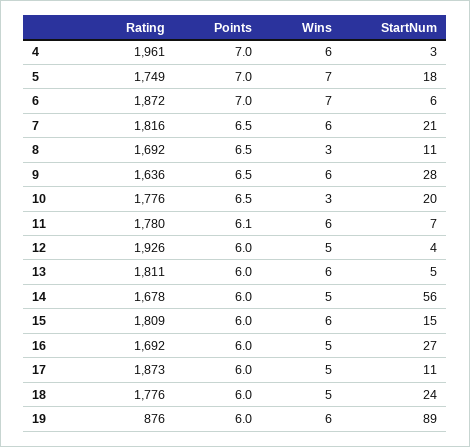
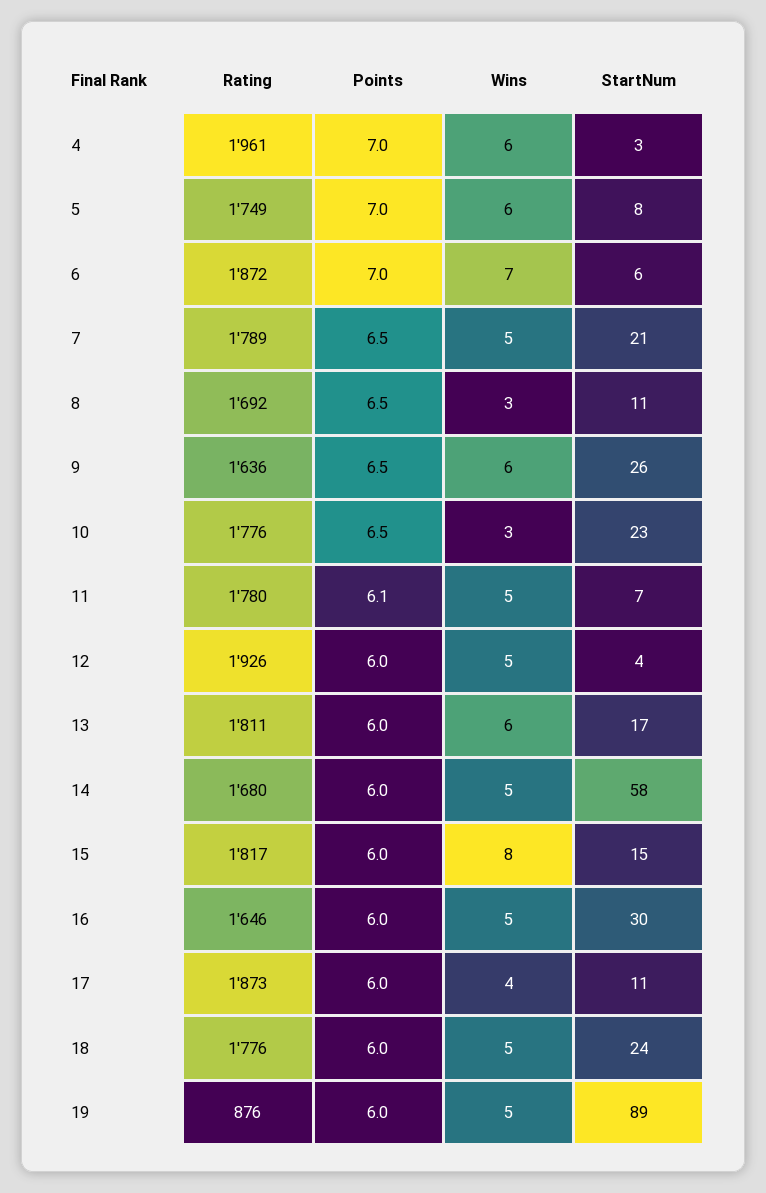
  {
    "Rating": {
      "4": 1961,
      "5": 1749,
      "6": 1872,
-     "7": 1816,
+     "7": 1789,
      "8": 1692,
      "9": 1636,
      "10": 1776,
      "11": 1780,
      "12": 1926,
      "13": 1811,
-     "14": 1678,
+     "14": 1680,
-     "15": 1809,
+     "15": 1817,
-     "16": 1692,
+     "16": 1646,
      "17": 1873,
      "18": 1776,
      "19": 876
    },
    "Points": {
      "4": 7,
      "5": 7,
      "6": 7,
      "7": 6.5,
      "8": 6.5,
      "9": 6.5,
      "10": 6.5,
      "11": 6.1,
      "12": 6,
      "13": 6,
      "14": 6,
      "15": 6,
      "16": 6,
      "17": 6,
      "18": 6,
      "19": 6
    },
    "Wins": {
      "4": 6,
-     "5": 7,
+     "5": 6,
      "6": 7,
-     "7": 6,
+     "7": 5,
      "8": 3,
      "9": 6,
      "10": 3,
-     "11": 6,
+     "11": 5,
      "12": 5,
      "13": 6,
      "14": 5,
-     "15": 6,
+     "15": 8,
      "16": 5,
-     "17": 5,
+     "17": 4,
      "18": 5,
-     "19": 6
+     "19": 5
    },
    "StartNum": {
      "4": 3,
-     "5": 18,
+     "5": 8,
      "6": 6,
      "7": 21,
      "8": 11,
-     "9": 28,
+     "9": 26,
-     "10": 20,
+     "10": 23,
      "11": 7,
      "12": 4,
-     "13": 5,
+     "13": 17,
-     "14": 56,
+     "14": 58,
      "15": 15,
-     "16": 27,
+     "16": 30,
      "17": 11,
      "18": 24,
      "19": 89
    }
  }

